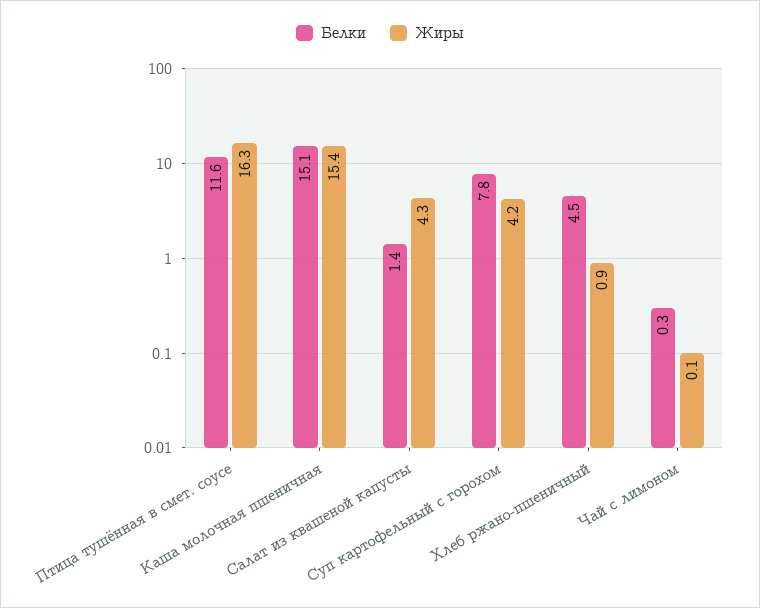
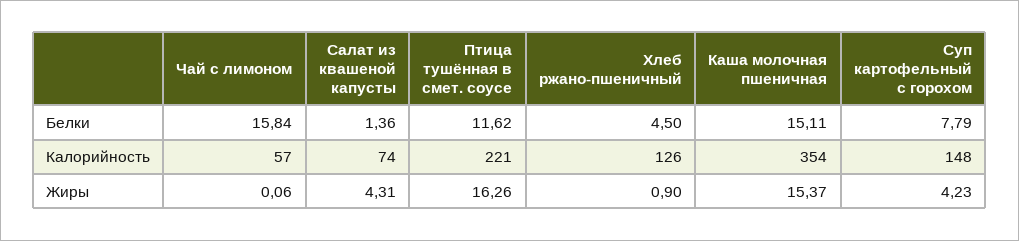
  {
    "Белки": {
      "Птица тушённая в смет. соусе": 11.62,
      "Каша молочная пшеничная": 15.11,
      "Салат из квашеной капусты": 1.36,
      "Суп картофельный с горохом": 7.79,
      "Хлеб ржано-пшеничный": 4.5,
-     "Чай с лимоном": 0.3
+     "Чай с лимоном": 15.84
    },
    "Жиры": {
      "Птица тушённая в смет. соусе": 16.26,
      "Каша молочная пшеничная": 15.37,
      "Салат из квашеной капусты": 4.31,
      "Суп картофельный с горохом": 4.23,
      "Хлеб ржано-пшеничный": 0.9,
      "Чай с лимоном": 0.06
-   }
+   },
+   "Калорийность": {
+     "Чай с лимоном": 57,
+     "Салат из квашеной капусты": 74,
+     "Птица тушённая в смет. соусе": 221,
+     "Хлеб ржано-пшеничный": 126,
+     "Каша молочная пшеничная": 354,
+     "Суп картофельный с горохом": 148
+   }
  }

